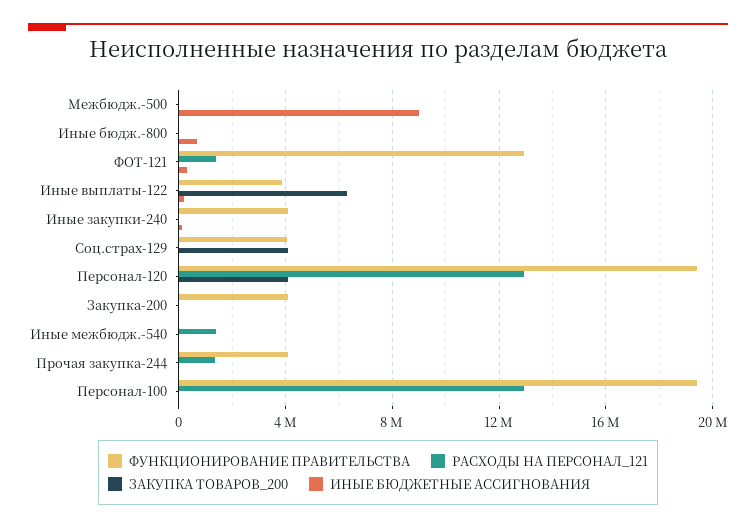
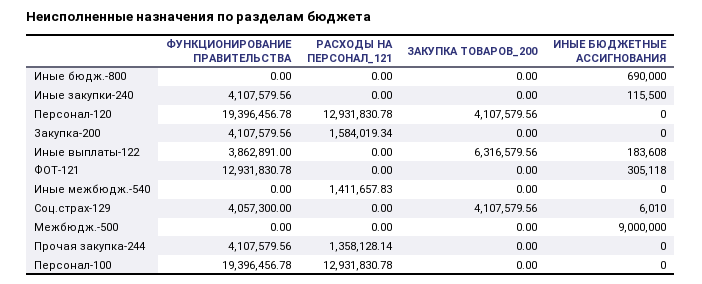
  {
    "ФУНКЦИОНИРОВАНИЕ ПРАВИТЕЛЬСТВА": {
      "Межбюдж.-500": 0,
      "Иные бюдж.-800": 0,
      "ФОТ-121": 12931830.78,
      "Иные выплаты-122": 3862891,
      "Иные закупки-240": 4107579.56,
      "Соц.страх-129": 4057300,
      "Персонал-120": 19396456.78,
      "Закупка-200": 4107579.56,
      "Иные межбюдж.-540": 0,
      "Прочая закупка-244": 4107579.56,
      "Персонал-100": 19396456.78
    },
    "РАСХОДЫ НА ПЕРСОНАЛ_121": {
      "Межбюдж.-500": 0,
      "Иные бюдж.-800": 0,
-     "ФОТ-121": 1500000,
+     "ФОТ-121": 0,
      "Иные выплаты-122": 0,
      "Иные закупки-240": 0,
      "Соц.страх-129": 0,
      "Персонал-120": 12931830.78,
-     "Закупка-200": 0,
+     "Закупка-200": 1584019.34,
      "Иные межбюдж.-540": 1411657.83,
      "Прочая закупка-244": 1358128.14,
      "Персонал-100": 12931830.78
    },
    "ЗАКУПКА ТОВАРОВ_200": {
      "Межбюдж.-500": 0,
      "Иные бюдж.-800": 0,
      "ФОТ-121": 0,
      "Иные выплаты-122": 6316579.56,
      "Иные закупки-240": 0,
      "Соц.страх-129": 4107579.56,
      "Персонал-120": 4107579.56,
      "Закупка-200": 0,
      "Иные межбюдж.-540": 0,
      "Прочая закупка-244": 0,
      "Персонал-100": 0
    },
    "ИНЫЕ БЮДЖЕТНЫЕ АССИГНОВАНИЯ": {
      "Межбюдж.-500": 9000000,
      "Иные бюдж.-800": 690000,
      "ФОТ-121": 305118,
      "Иные выплаты-122": 183608,
      "Иные закупки-240": 115500,
      "Соц.страх-129": 6010,
      "Персонал-120": 0,
      "Закупка-200": 0,
      "Иные межбюдж.-540": 0,
      "Прочая закупка-244": 0,
      "Персонал-100": 0
    }
  }

